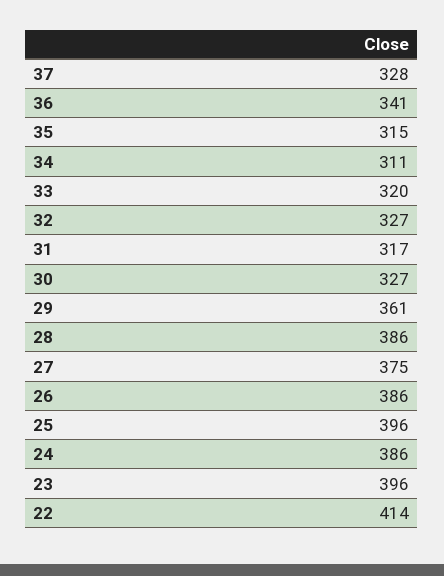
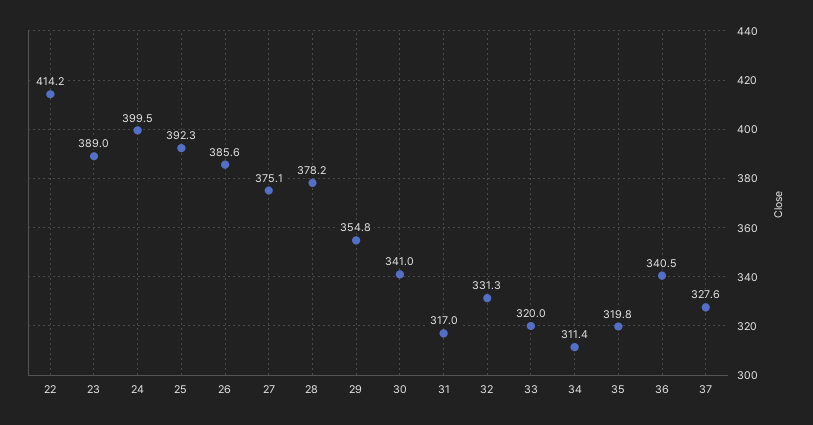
  {
    "37": 327.6,
    "36": 340.5,
-   "35": 315,
+   "35": 319.8,
    "34": 311.4,
    "33": 320,
-   "32": 327,
+   "32": 331.3,
    "31": 317,
-   "30": 327,
+   "30": 341,
-   "29": 361,
+   "29": 354.8,
-   "28": 386,
+   "28": 378.2,
    "27": 375.1,
    "26": 385.6,
-   "25": 396,
+   "25": 392.3,
-   "24": 386,
+   "24": 399.5,
-   "23": 396,
+   "23": 389,
    "22": 414.2
  }

